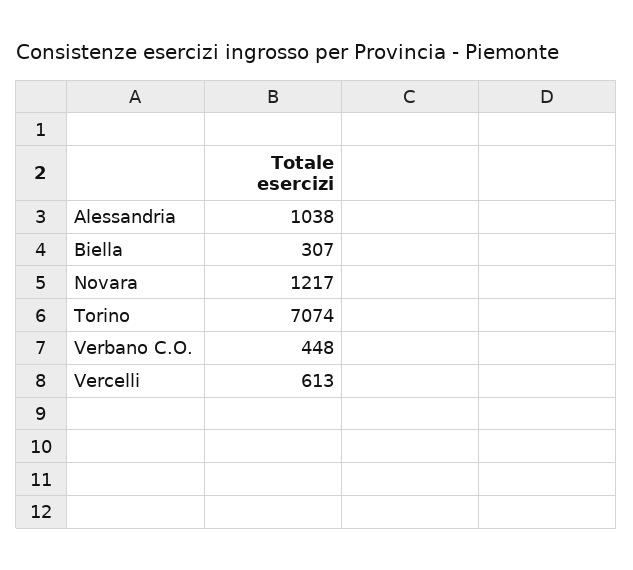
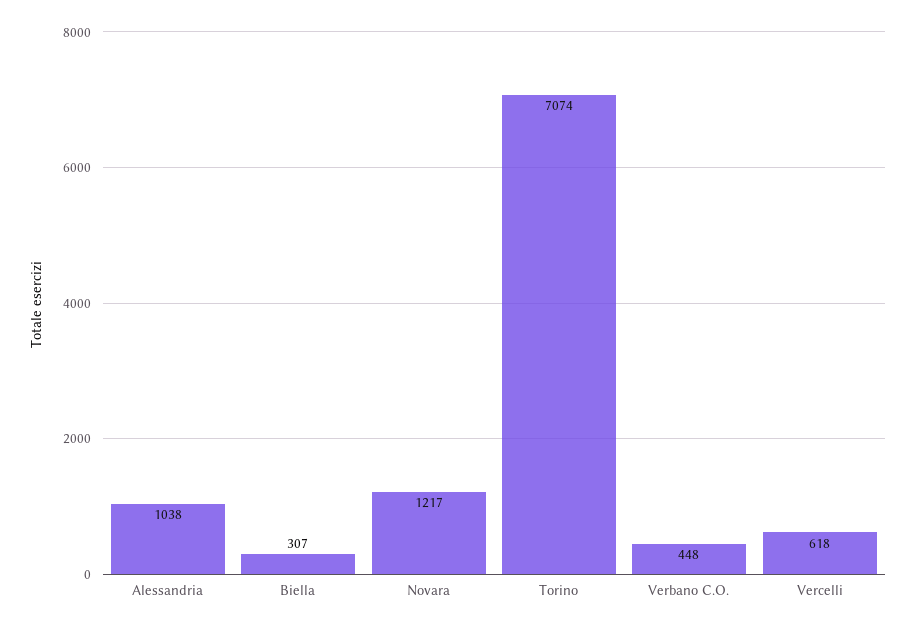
  {
    "Alessandria": 1038,
    "Biella": 307,
    "Novara": 1217,
    "Torino": 7074,
    "Verbano C.O.": 448,
-   "Vercelli": 613
+   "Vercelli": 618
  }

